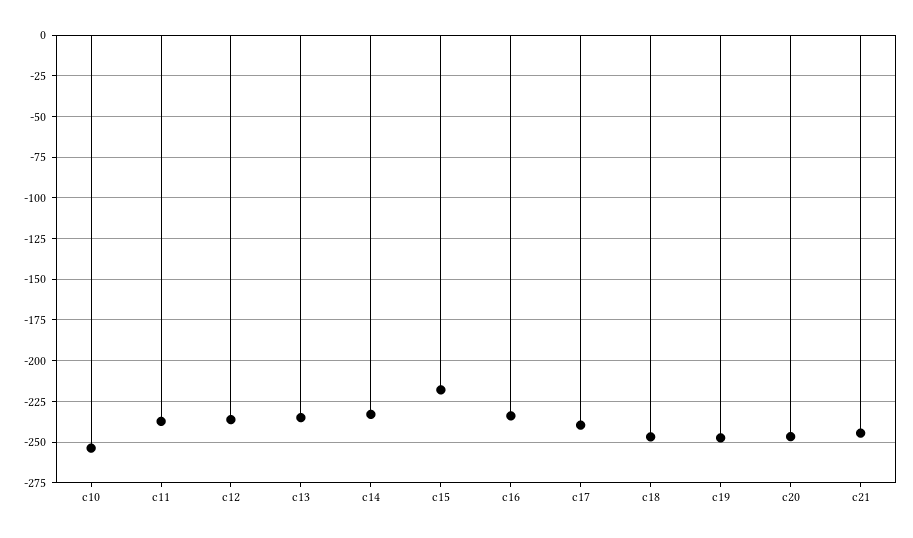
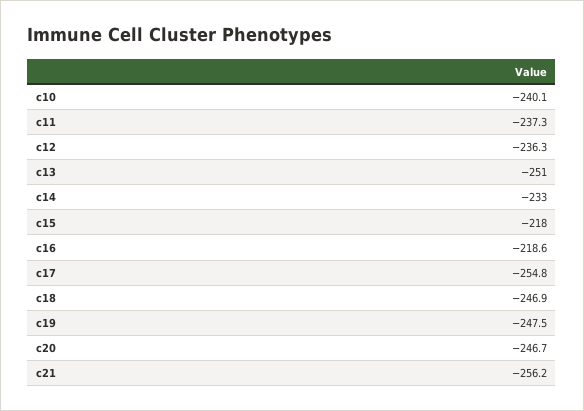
  {
-   "c10": -255,
+   "c10": -240.1,
    "c11": -237.3,
    "c12": -236.3,
-   "c13": -235,
+   "c13": -251,
    "c14": -233,
    "c15": -218,
-   "c16": -235,
+   "c16": -218.6,
-   "c17": -240,
+   "c17": -254.8,
    "c18": -246.9,
    "c19": -247.5,
    "c20": -246.7,
-   "c21": -245
+   "c21": -256.2
  }

